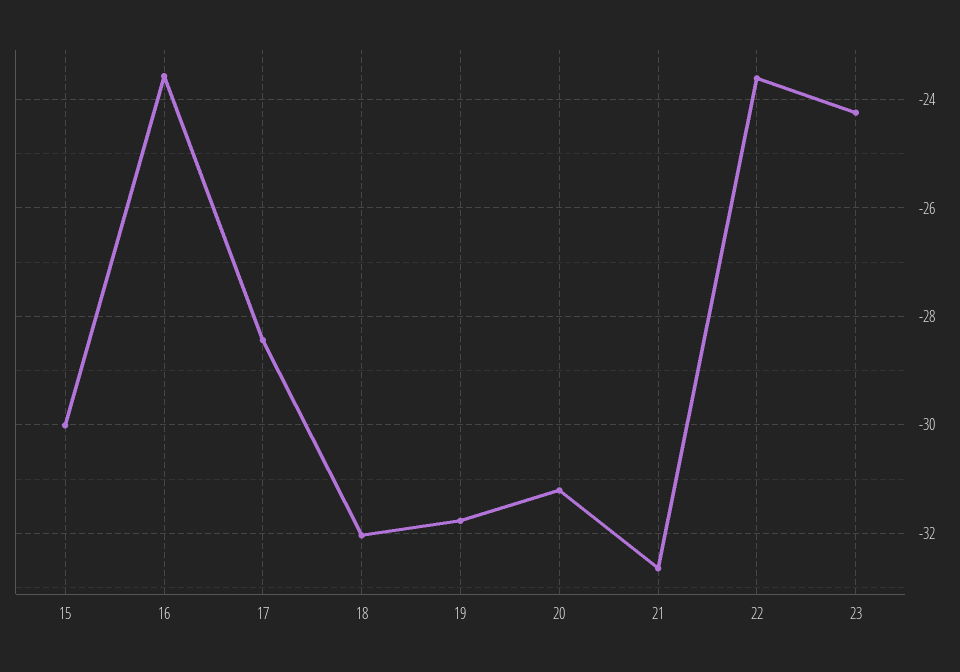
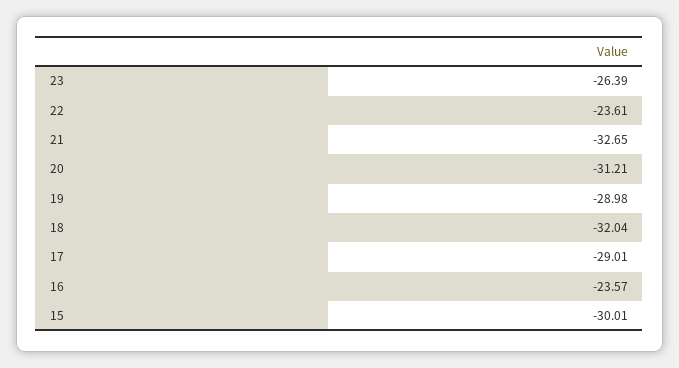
  {
    "15": -30.01,
    "16": -23.57,
-   "17": -28.4,
+   "17": -29.01,
    "18": -32.04,
-   "19": -31.8,
+   "19": -28.98,
    "20": -31.21,
    "21": -32.65,
    "22": -23.61,
-   "23": -24.2
+   "23": -26.39
  }

